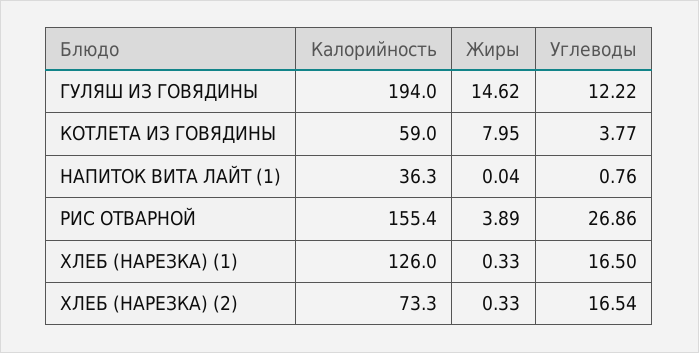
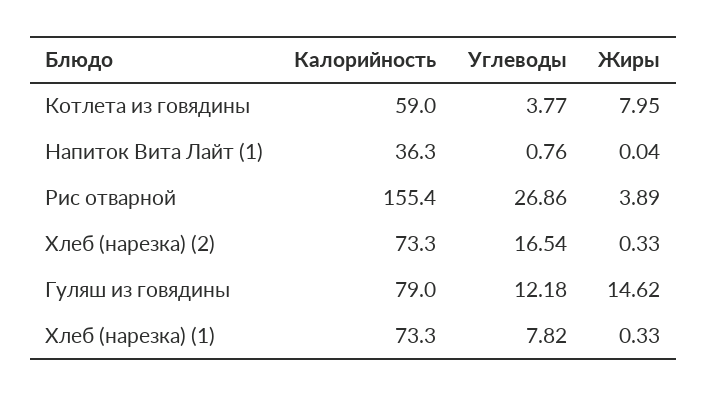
  {
    "Калорийность": {
-     "ГУЛЯШ ИЗ ГОВЯДИНЫ": 194,
+     "ГУЛЯШ ИЗ ГОВЯДИНЫ": 79,
      "КОТЛЕТА ИЗ ГОВЯДИНЫ": 59,
      "НАПИТОК ВИТА ЛАЙТ (1)": 36.3,
      "РИС ОТВАРНОЙ": 155.4,
-     "ХЛЕБ (НАРЕЗКА) (1)": 126,
+     "ХЛЕБ (НАРЕЗКА) (1)": 73.3,
      "ХЛЕБ (НАРЕЗКА) (2)": 73.3
    },
    "Жиры": {
      "ГУЛЯШ ИЗ ГОВЯДИНЫ": 14.62,
      "КОТЛЕТА ИЗ ГОВЯДИНЫ": 7.95,
      "НАПИТОК ВИТА ЛАЙТ (1)": 0.04,
      "РИС ОТВАРНОЙ": 3.89,
      "ХЛЕБ (НАРЕЗКА) (1)": 0.33,
      "ХЛЕБ (НАРЕЗКА) (2)": 0.33
    },
    "Углеводы": {
-     "ГУЛЯШ ИЗ ГОВЯДИНЫ": 12.22,
+     "ГУЛЯШ ИЗ ГОВЯДИНЫ": 12.18,
      "КОТЛЕТА ИЗ ГОВЯДИНЫ": 3.77,
      "НАПИТОК ВИТА ЛАЙТ (1)": 0.76,
      "РИС ОТВАРНОЙ": 26.86,
-     "ХЛЕБ (НАРЕЗКА) (1)": 16.5,
+     "ХЛЕБ (НАРЕЗКА) (1)": 7.82,
      "ХЛЕБ (НАРЕЗКА) (2)": 16.54
    }
  }

